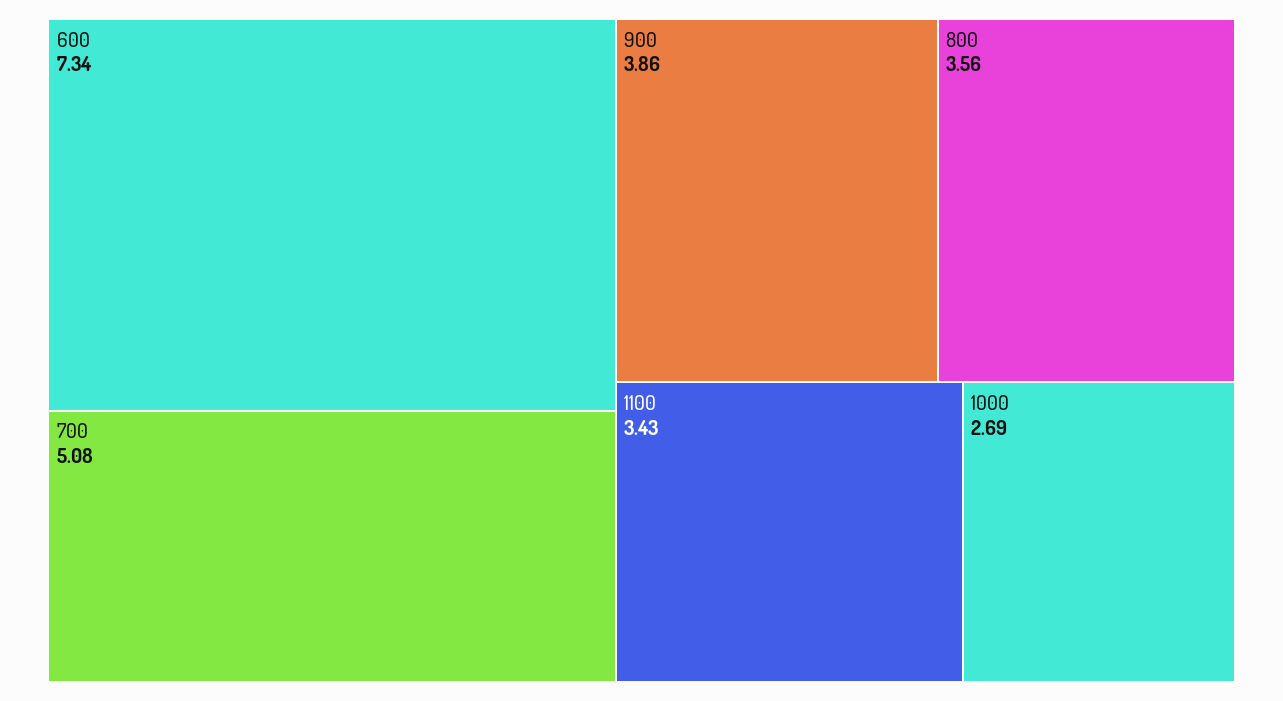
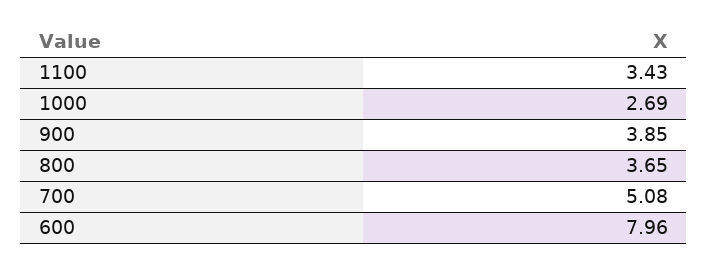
  {
-   "600": 7.34,
+   "600": 7.96,
    "700": 5.08,
-   "900": 3.86,
+   "900": 3.85,
-   "800": 3.56,
+   "800": 3.65,
    "1100": 3.43,
    "1000": 2.69
  }

